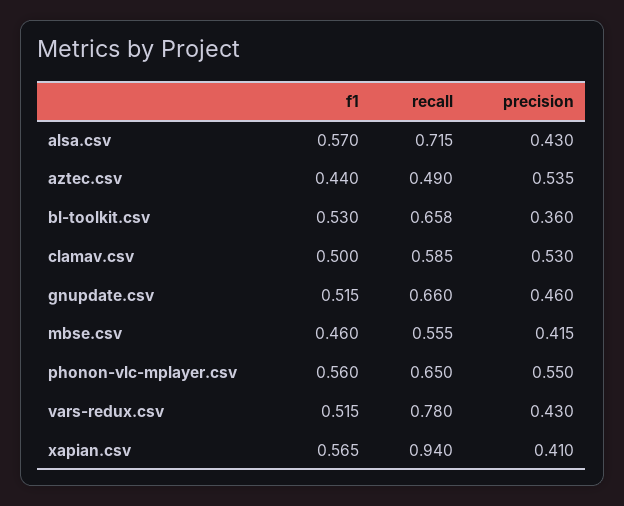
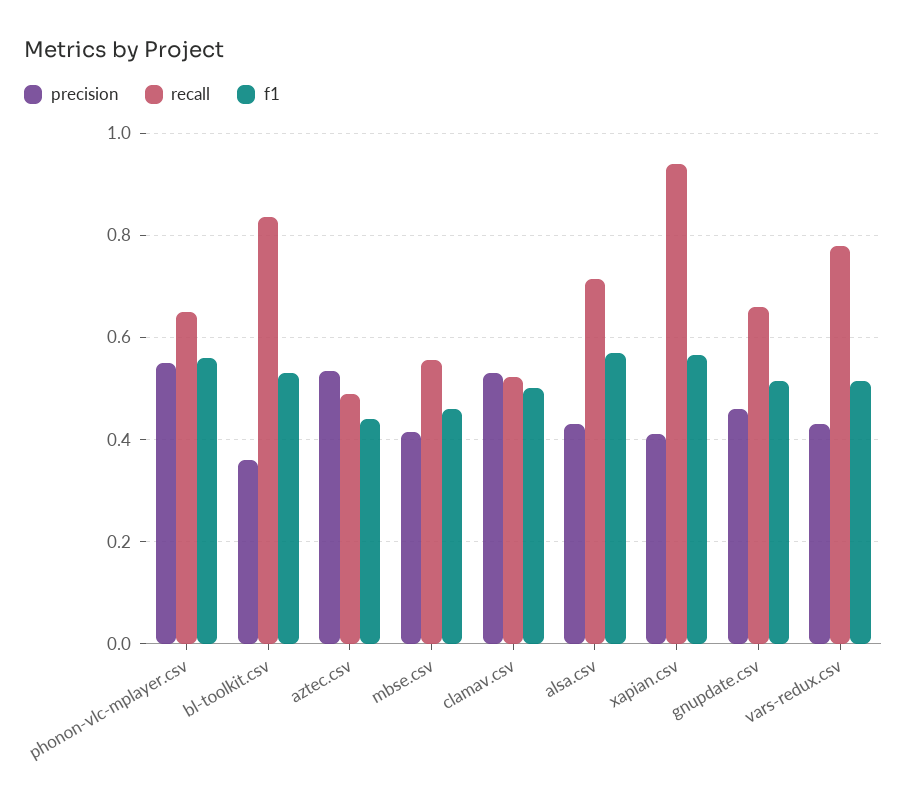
  {
    "f1": {
      "alsa.csv": 0.57,
      "aztec.csv": 0.44,
      "bl-toolkit.csv": 0.53,
      "clamav.csv": 0.5,
      "gnupdate.csv": 0.515,
      "mbse.csv": 0.46,
      "phonon-vlc-mplayer.csv": 0.56,
      "vars-redux.csv": 0.515,
      "xapian.csv": 0.565
    },
    "recall": {
      "alsa.csv": 0.715,
      "aztec.csv": 0.49,
-     "bl-toolkit.csv": 0.658,
+     "bl-toolkit.csv": 0.84,
-     "clamav.csv": 0.585,
+     "clamav.csv": 0.52,
      "gnupdate.csv": 0.66,
      "mbse.csv": 0.555,
      "phonon-vlc-mplayer.csv": 0.65,
      "vars-redux.csv": 0.78,
      "xapian.csv": 0.94
    },
    "precision": {
      "alsa.csv": 0.43,
      "aztec.csv": 0.535,
      "bl-toolkit.csv": 0.36,
      "clamav.csv": 0.53,
      "gnupdate.csv": 0.46,
      "mbse.csv": 0.415,
      "phonon-vlc-mplayer.csv": 0.55,
      "vars-redux.csv": 0.43,
      "xapian.csv": 0.41
    }
  }

